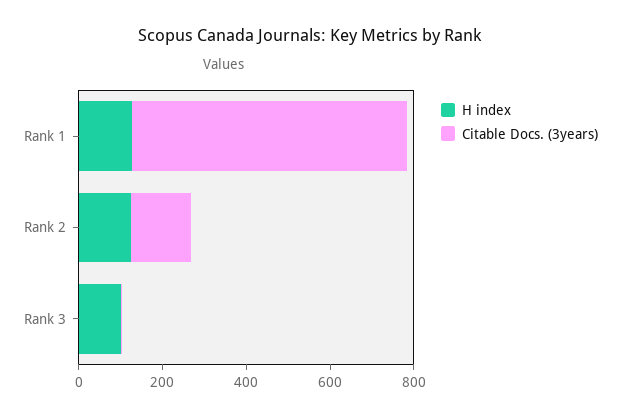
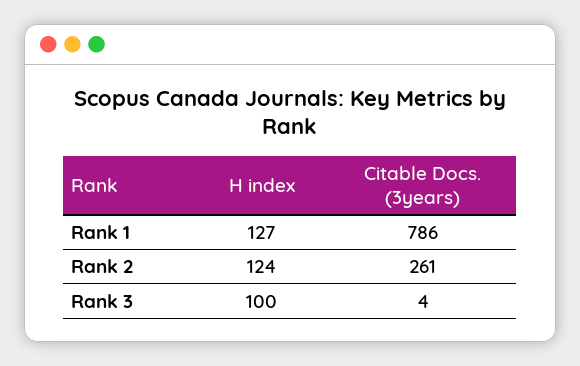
  {
    "H index": {
      "Rank 1": 127,
      "Rank 2": 124,
      "Rank 3": 100
    },
    "Citable Docs. (3years)": {
-     "Rank 1": 650,
+     "Rank 1": 786,
-     "Rank 2": 150,
+     "Rank 2": 261,
      "Rank 3": 4
    }
  }

